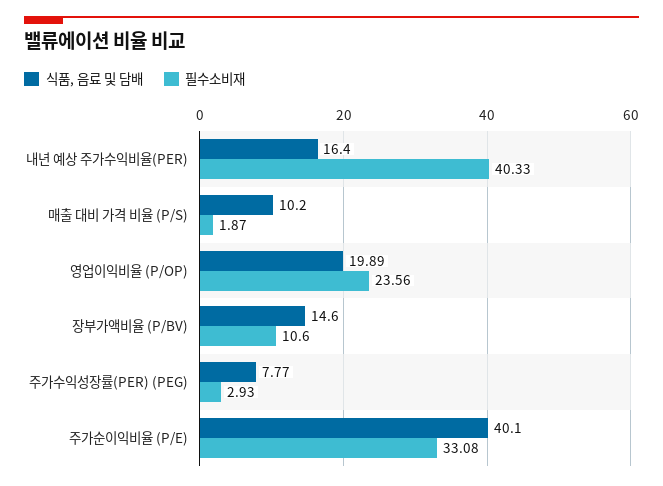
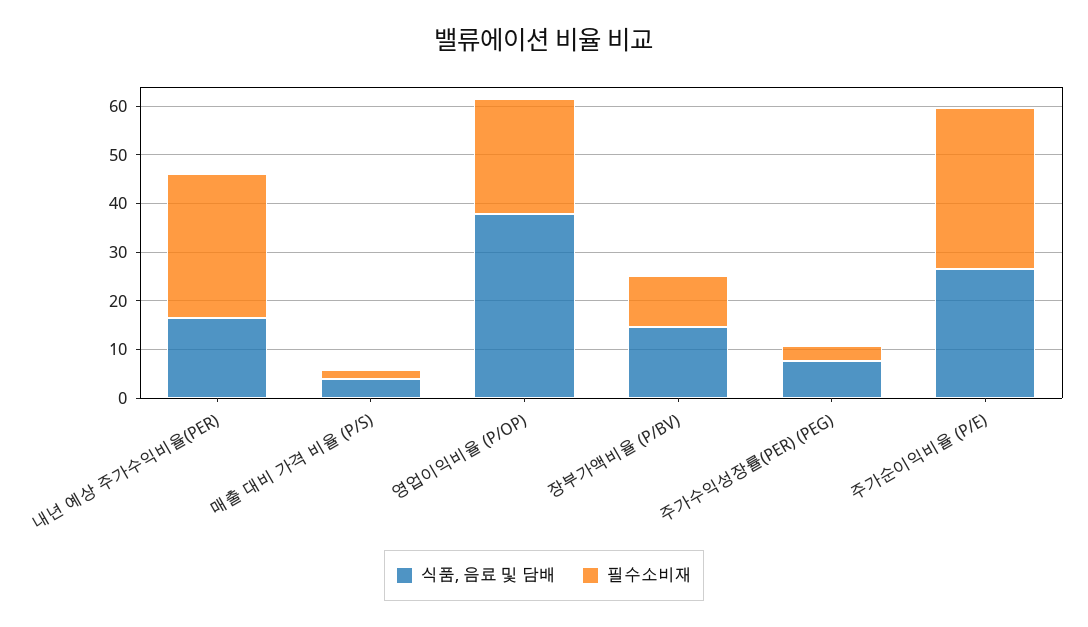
  {
    "식품, 음료 및 담배": {
      "내년 예상 주가수익비율(PER)": 16.4,
-     "매출 대비 가격 비율 (P/S)": 10.2,
+     "매출 대비 가격 비율 (P/S)": 4,
-     "영업이익비율 (P/OP)": 19.89,
+     "영업이익비율 (P/OP)": 38,
      "장부가액비율 (P/BV)": 14.6,
      "주가수익성장률(PER) (PEG)": 7.77,
-     "주가순이익비율 (P/E)": 40.1
+     "주가순이익비율 (P/E)": 26
    },
    "필수소비재": {
-     "내년 예상 주가수익비율(PER)": 40.33,
+     "내년 예상 주가수익비율(PER)": 30,
      "매출 대비 가격 비율 (P/S)": 1.87,
      "영업이익비율 (P/OP)": 23.56,
      "장부가액비율 (P/BV)": 10.6,
      "주가수익성장률(PER) (PEG)": 2.93,
      "주가순이익비율 (P/E)": 33.08
    }
  }

